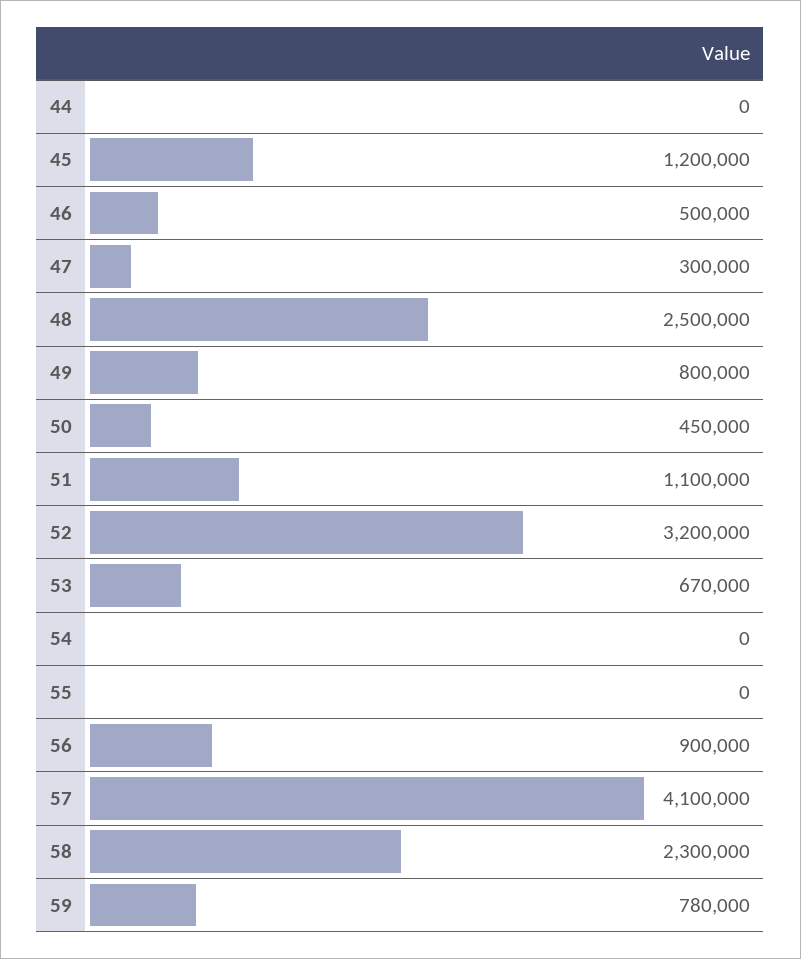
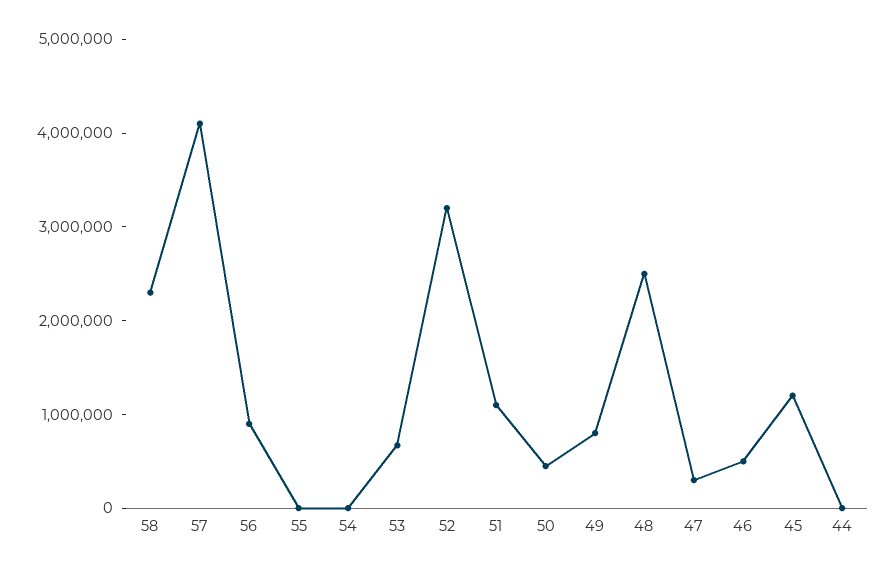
  {
    "44": 0,
    "45": 1200000,
    "46": 500000,
    "47": 300000,
    "48": 2500000,
    "49": 800000,
    "50": 450000,
    "51": 1100000,
    "52": 3200000,
    "53": 670000,
    "54": 0,
    "55": 0,
    "56": 900000,
    "57": 4100000,
-   "58": 2300000,
+   "58": 2300000
-   "59": 780000
  }

